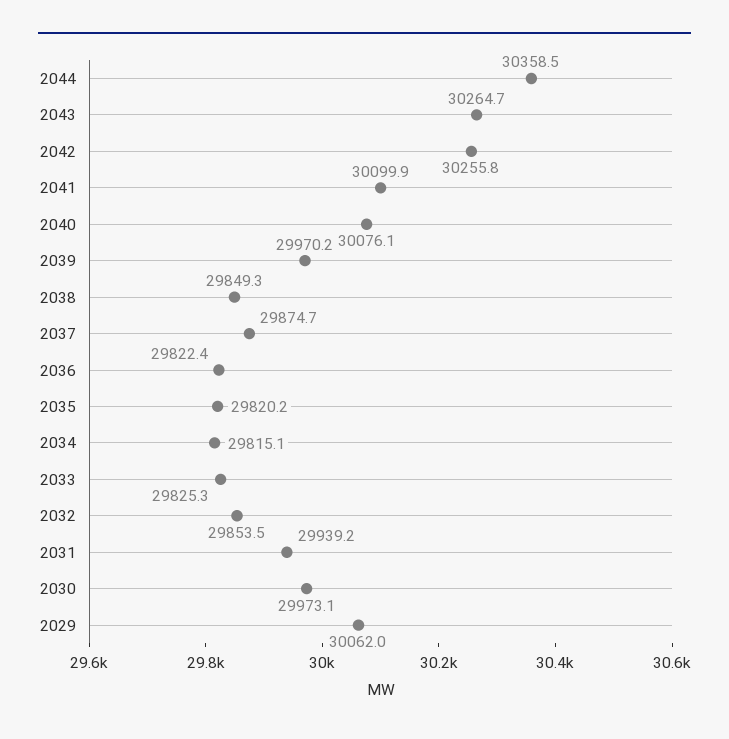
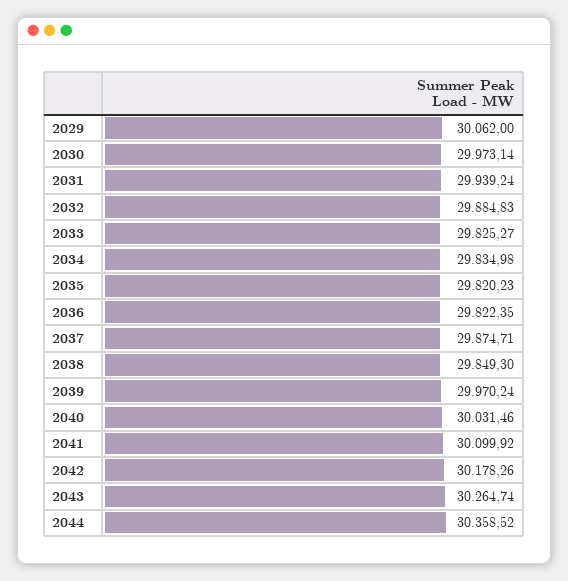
  {
    "2044": 30358.52,
    "2043": 30264.74,
-   "2042": 30255.8,
+   "2042": 30178.26,
    "2041": 30099.92,
-   "2040": 30076.1,
+   "2040": 30031.46,
    "2039": 29970.24,
    "2038": 29849.3,
    "2037": 29874.71,
    "2036": 29822.35,
    "2035": 29820.23,
-   "2034": 29815.1,
+   "2034": 29834.98,
    "2033": 29825.27,
-   "2032": 29853.5,
+   "2032": 29884.83,
    "2031": 29939.24,
    "2030": 29973.14,
    "2029": 30062
  }

